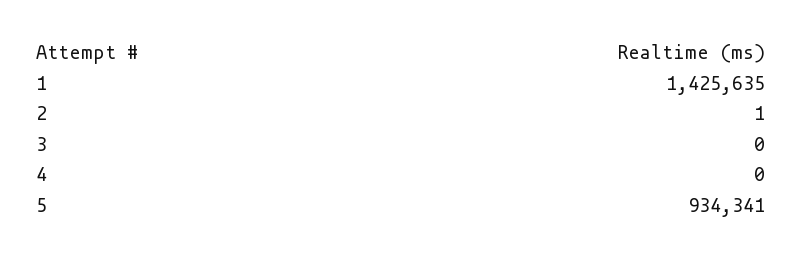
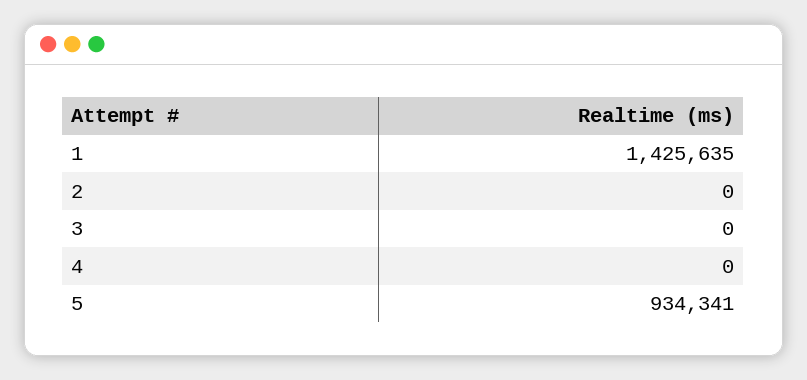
  {
    "1": 1425635,
-   "2": 1,
+   "2": 0,
    "3": 0,
    "4": 0,
    "5": 934341
  }

